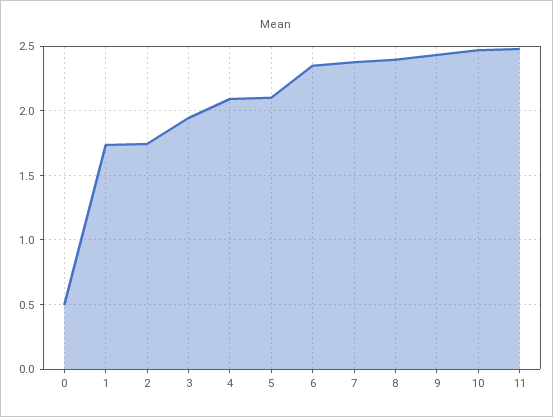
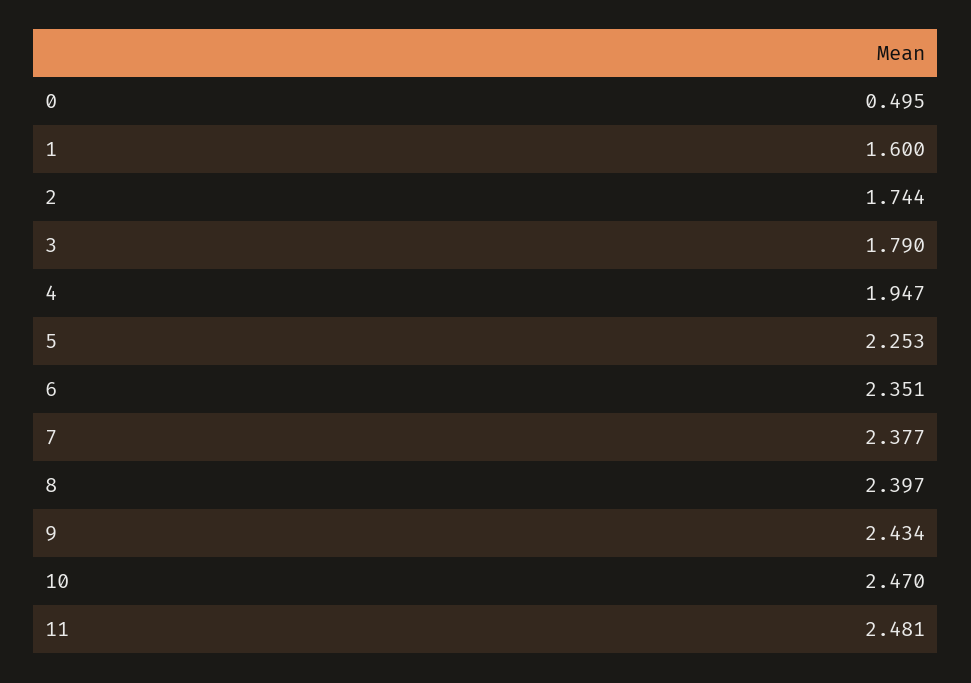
  {
    "0": 0.495,
-   "1": 1.75,
+   "1": 1.6,
    "2": 1.744,
-   "3": 1.95,
+   "3": 1.79,
-   "4": 2.1,
+   "4": 1.947,
-   "5": 2.1,
+   "5": 2.253,
    "6": 2.351,
    "7": 2.377,
    "8": 2.397,
    "9": 2.434,
    "10": 2.47,
    "11": 2.481
  }

